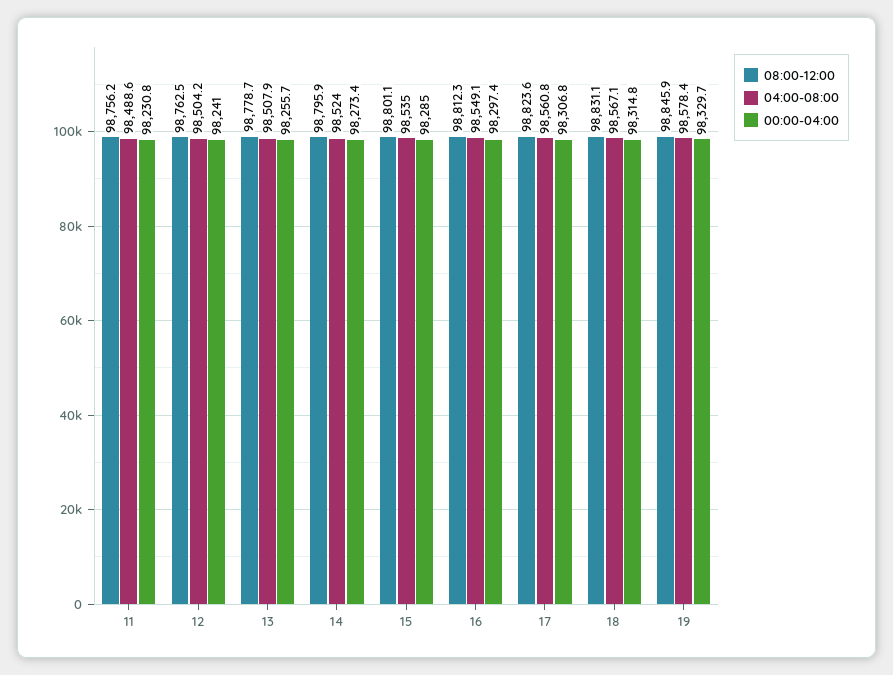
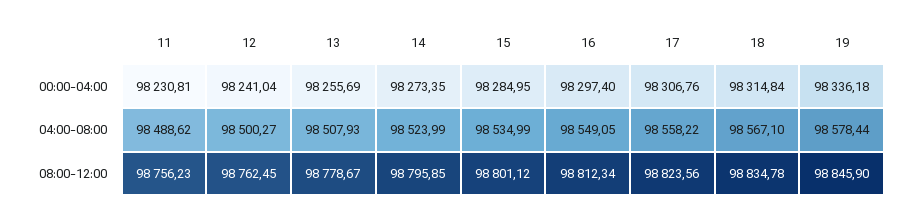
  {
    "08:00-12:00": {
      "11": 98756.23,
      "12": 98762.45,
      "13": 98778.67,
      "14": 98795.85,
      "15": 98801.12,
      "16": 98812.34,
      "17": 98823.56,
-     "18": 98831.1,
+     "18": 98834.78,
      "19": 98845.9
    },
    "04:00-08:00": {
      "11": 98488.62,
-     "12": 98504.2,
+     "12": 98500.27,
      "13": 98507.93,
      "14": 98523.99,
      "15": 98534.99,
      "16": 98549.05,
-     "17": 98560.8,
+     "17": 98558.22,
      "18": 98567.1,
      "19": 98578.44
    },
    "00:00-04:00": {
      "11": 98230.81,
      "12": 98241.04,
      "13": 98255.69,
      "14": 98273.35,
      "15": 98284.95,
      "16": 98297.4,
      "17": 98306.76,
      "18": 98314.84,
-     "19": 98329.7
+     "19": 98336.18
    }
  }

